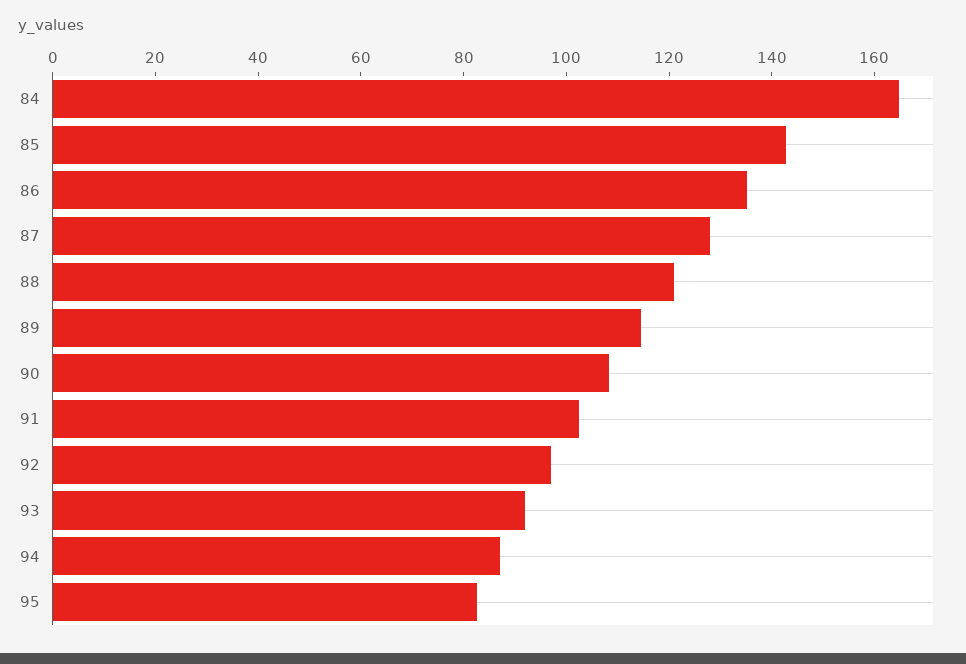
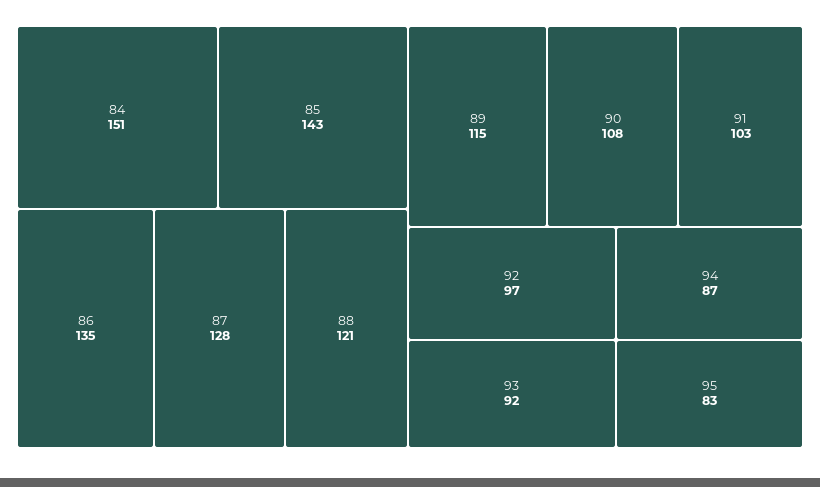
  {
-   "84": 165,
+   "84": 151,
    "85": 143,
    "86": 135,
    "87": 128,
    "88": 121,
    "89": 115,
    "90": 108,
    "91": 103,
    "92": 97,
    "93": 92,
    "94": 87,
    "95": 83
  }

